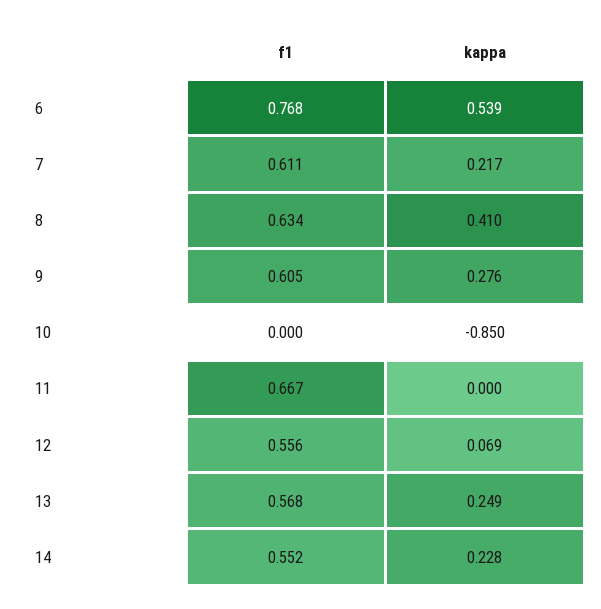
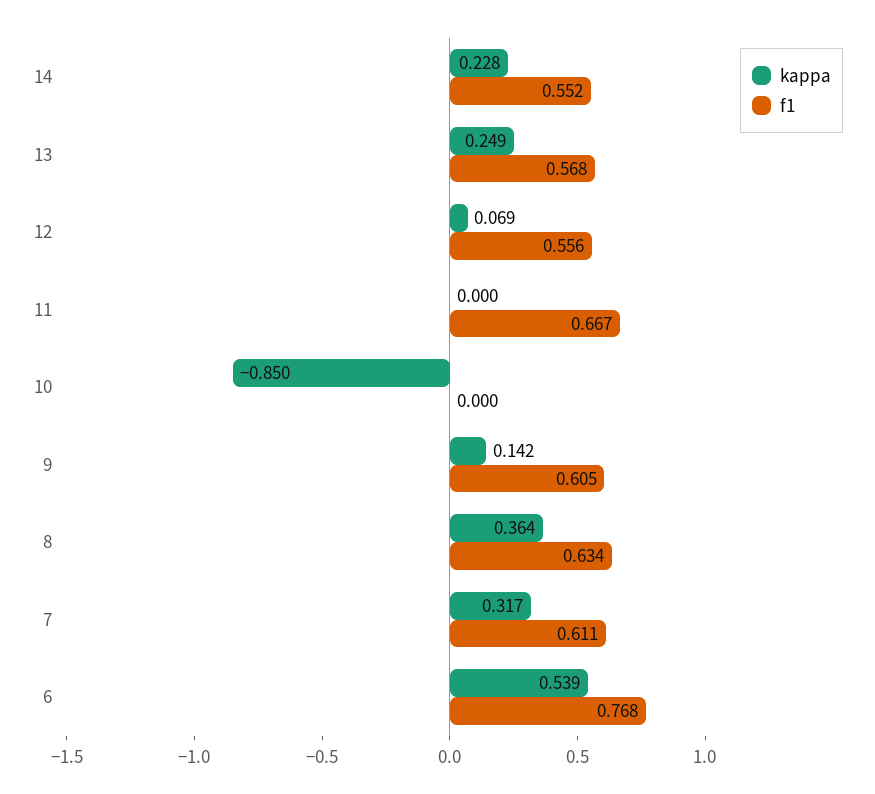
  {
    "f1": {
      "6": 0.768,
      "7": 0.611,
      "8": 0.634,
      "9": 0.605,
      "10": 0,
      "11": 0.667,
      "12": 0.556,
      "13": 0.568,
      "14": 0.552
    },
    "kappa": {
      "6": 0.539,
-     "7": 0.217,
+     "7": 0.317,
-     "8": 0.41,
+     "8": 0.364,
-     "9": 0.276,
+     "9": 0.142,
      "10": -0.85,
      "11": 0,
      "12": 0.069,
      "13": 0.249,
      "14": 0.228
    }
  }

